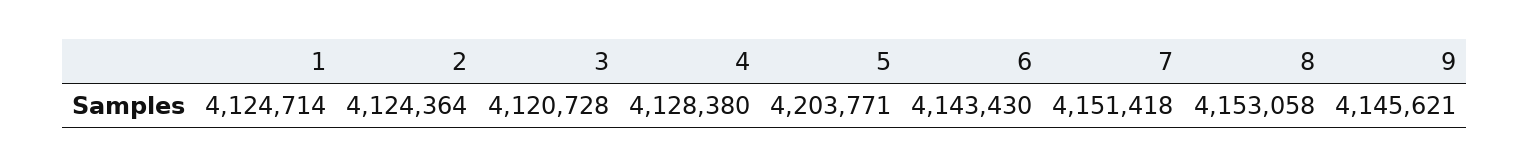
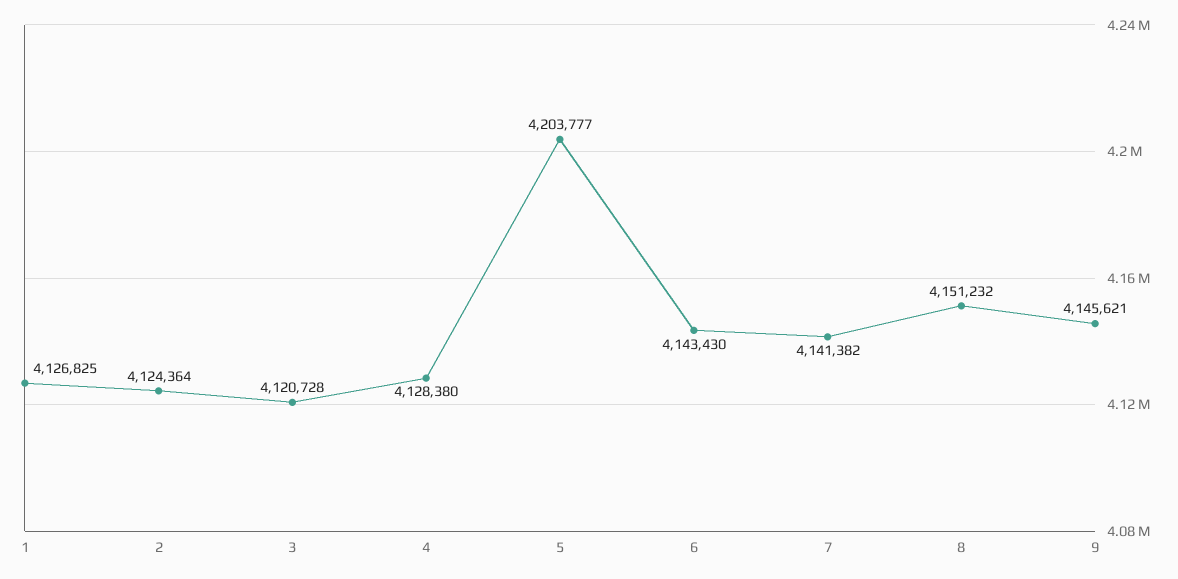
  {
-   "1": 4124714,
+   "1": 4126825,
    "2": 4124364,
    "3": 4120728,
    "4": 4128380,
-   "5": 4203771,
+   "5": 4203777,
    "6": 4143430,
-   "7": 4151418,
+   "7": 4141382,
-   "8": 4153058,
+   "8": 4151232,
    "9": 4145621
  }

